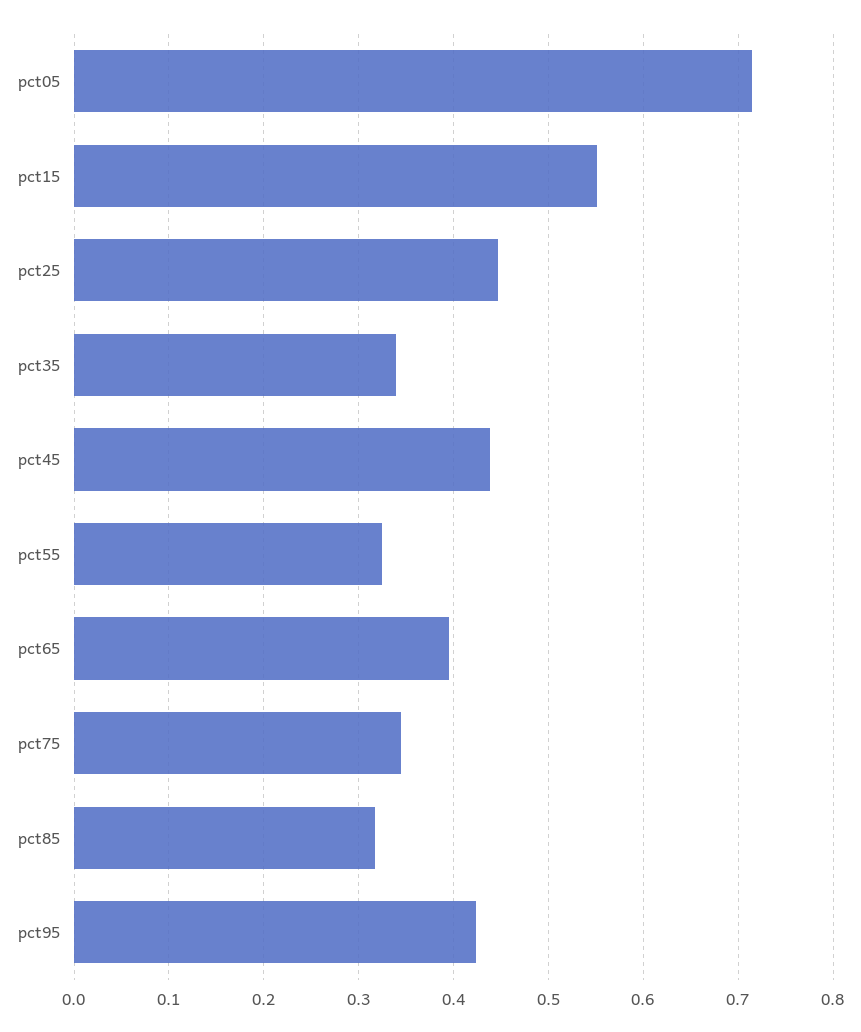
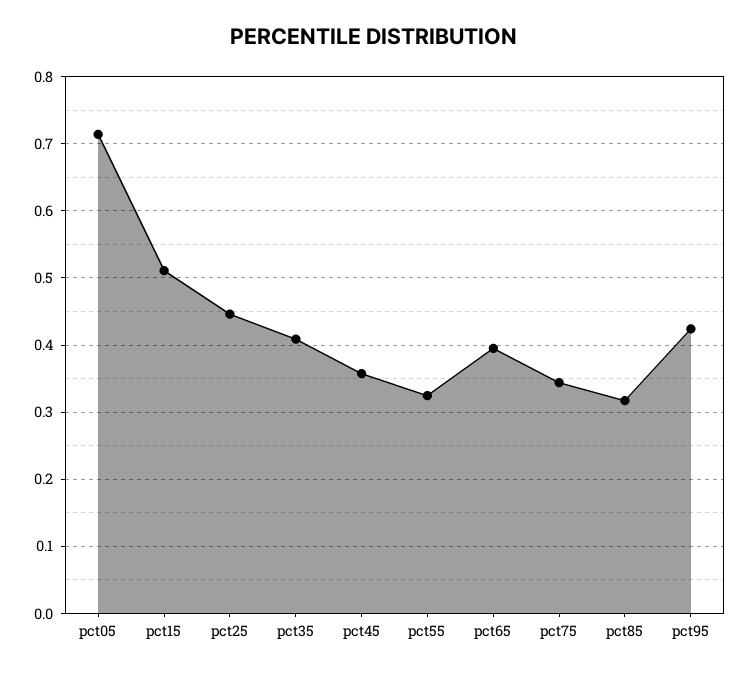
  {
    "pct05": 0.71,
-   "pct15": 0.55,
+   "pct15": 0.51,
    "pct25": 0.45,
-   "pct35": 0.34,
+   "pct35": 0.41,
-   "pct45": 0.44,
+   "pct45": 0.36,
    "pct55": 0.32,
    "pct65": 0.4,
    "pct75": 0.34,
    "pct85": 0.32,
    "pct95": 0.42
  }

